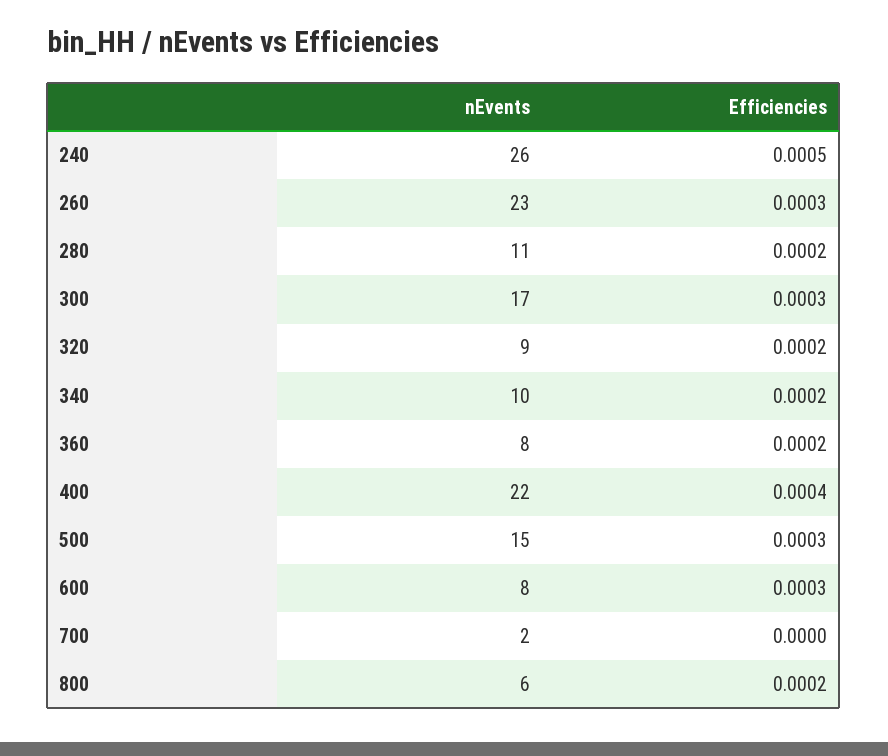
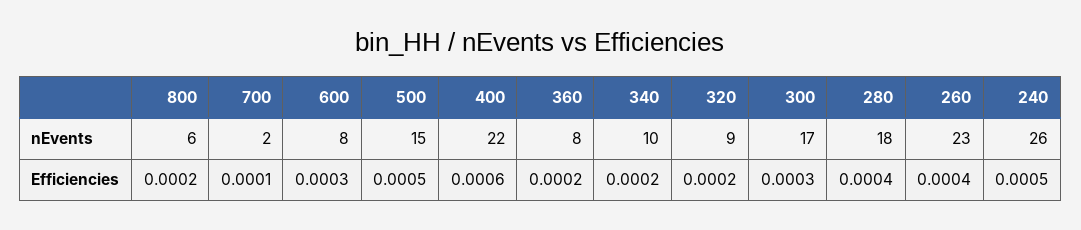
  {
    "nEvents": {
      "240": 26,
      "260": 23,
-     "280": 11,
+     "280": 18,
      "300": 17,
      "320": 9,
      "340": 10,
      "360": 8,
      "400": 22,
      "500": 15,
      "600": 8,
      "700": 2,
      "800": 6
    },
    "Efficiencies": {
      "240": 0.0005,
-     "260": 0.0003,
+     "260": 0.0004,
-     "280": 0.0002,
+     "280": 0.0004,
      "300": 0.0003,
      "320": 0.0002,
      "340": 0.0002,
      "360": 0.0002,
-     "400": 0.0004,
+     "400": 0.0006,
-     "500": 0.0003,
+     "500": 0.0005,
      "600": 0.0003,
-     "700": 0,
+     "700": 0.0001,
      "800": 0.0002
    }
  }

